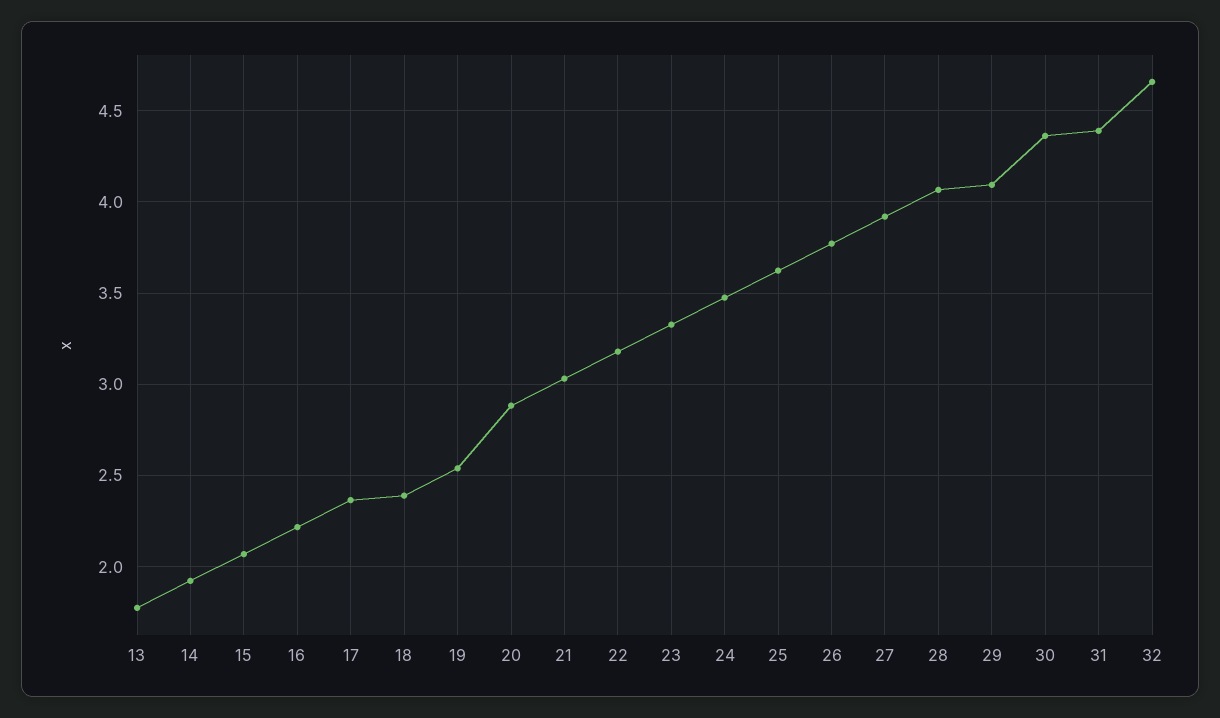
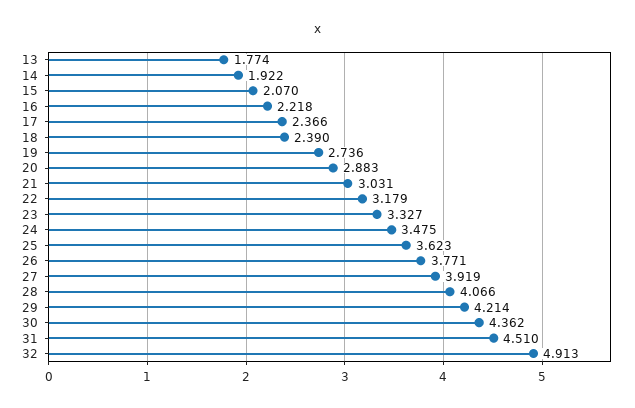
  {
    "13": 1.774,
    "14": 1.922,
    "15": 2.07,
    "16": 2.218,
    "17": 2.366,
    "18": 2.39,
-   "19": 2.55,
+   "19": 2.736,
    "20": 2.883,
    "21": 3.031,
    "22": 3.179,
    "23": 3.327,
    "24": 3.475,
    "25": 3.623,
    "26": 3.771,
    "27": 3.919,
    "28": 4.066,
-   "29": 4.1,
+   "29": 4.214,
    "30": 4.362,
-   "31": 4.4,
+   "31": 4.51,
-   "32": 4.65
+   "32": 4.913
  }

